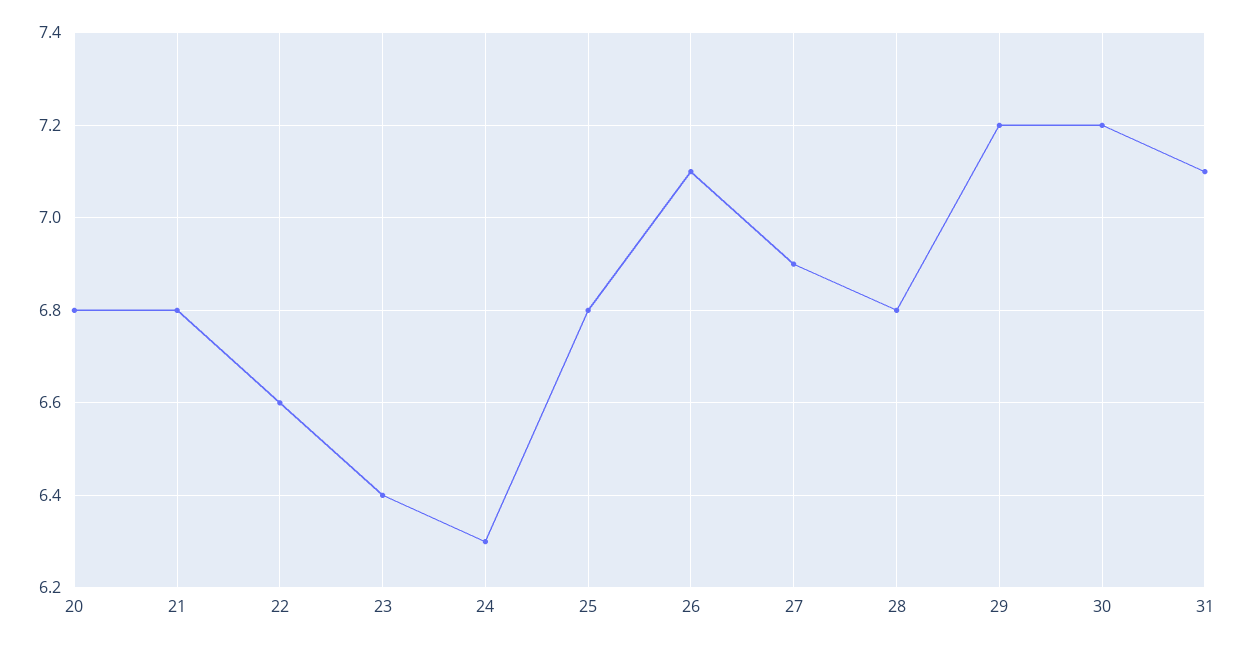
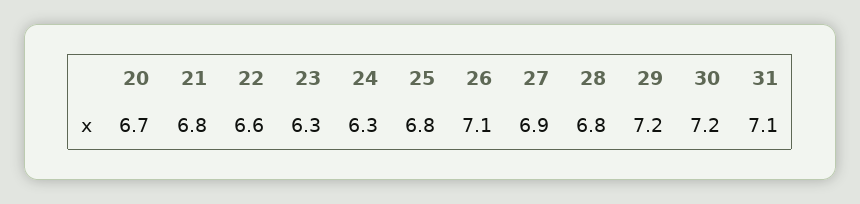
  {
-   "20": 6.8,
+   "20": 6.7,
    "21": 6.8,
    "22": 6.6,
-   "23": 6.4,
+   "23": 6.3,
    "24": 6.3,
    "25": 6.8,
    "26": 7.1,
    "27": 6.9,
    "28": 6.8,
    "29": 7.2,
    "30": 7.2,
    "31": 7.1
  }

